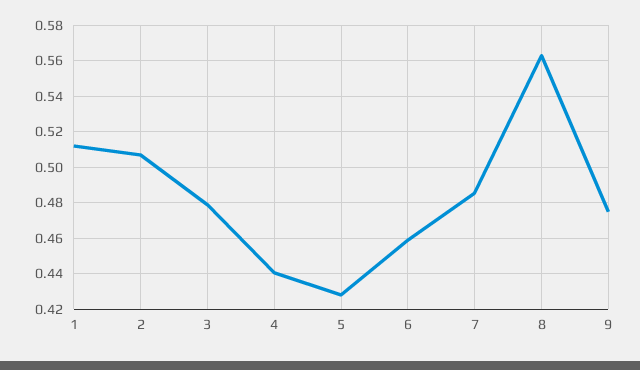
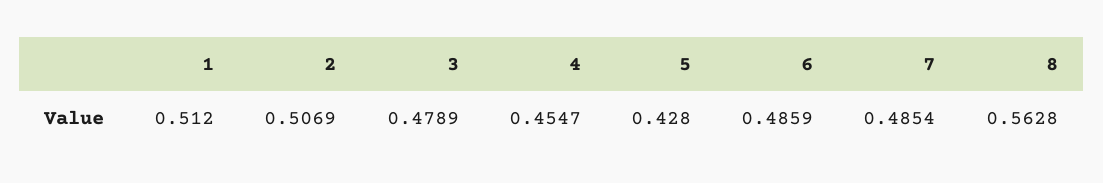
  {
    "1": 0.512,
    "2": 0.5069,
    "3": 0.4789,
-   "4": 0.44,
+   "4": 0.4547,
    "5": 0.428,
-   "6": 0.46,
+   "6": 0.4859,
    "7": 0.4854,
-   "8": 0.5628,
+   "8": 0.5628
-   "9": 0.475
  }

